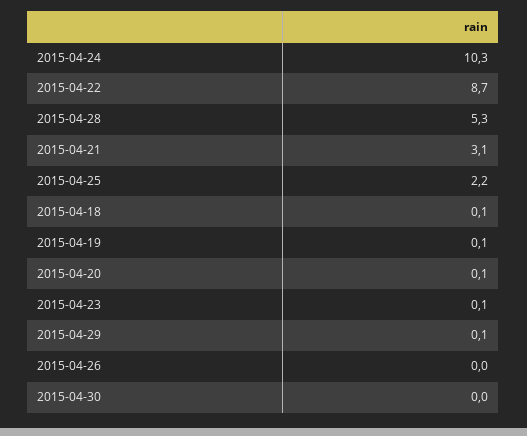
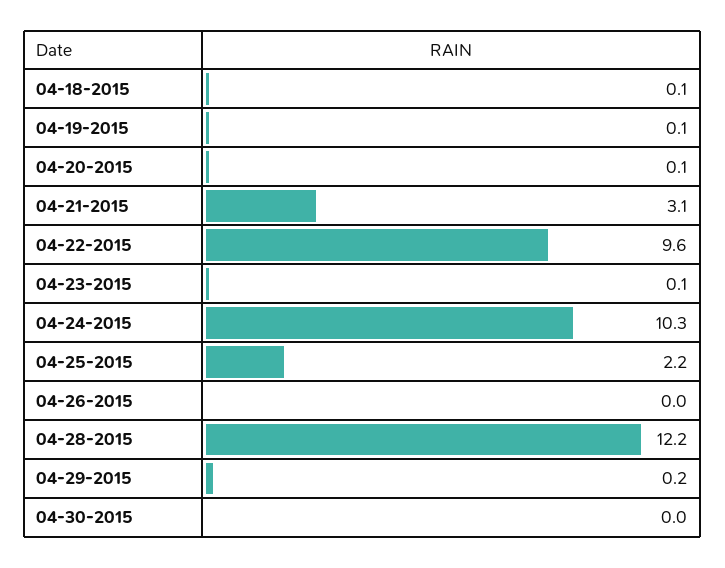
  {
    "2015-04-24": 10.3,
-   "2015-04-22": 8.7,
+   "2015-04-22": 9.6,
-   "2015-04-28": 5.3,
+   "2015-04-28": 12.2,
    "2015-04-21": 3.1,
    "2015-04-25": 2.2,
    "2015-04-18": 0.1,
    "2015-04-19": 0.1,
    "2015-04-20": 0.1,
    "2015-04-23": 0.1,
-   "2015-04-29": 0.1,
+   "2015-04-29": 0.2,
    "2015-04-26": 0,
    "2015-04-30": 0
  }

